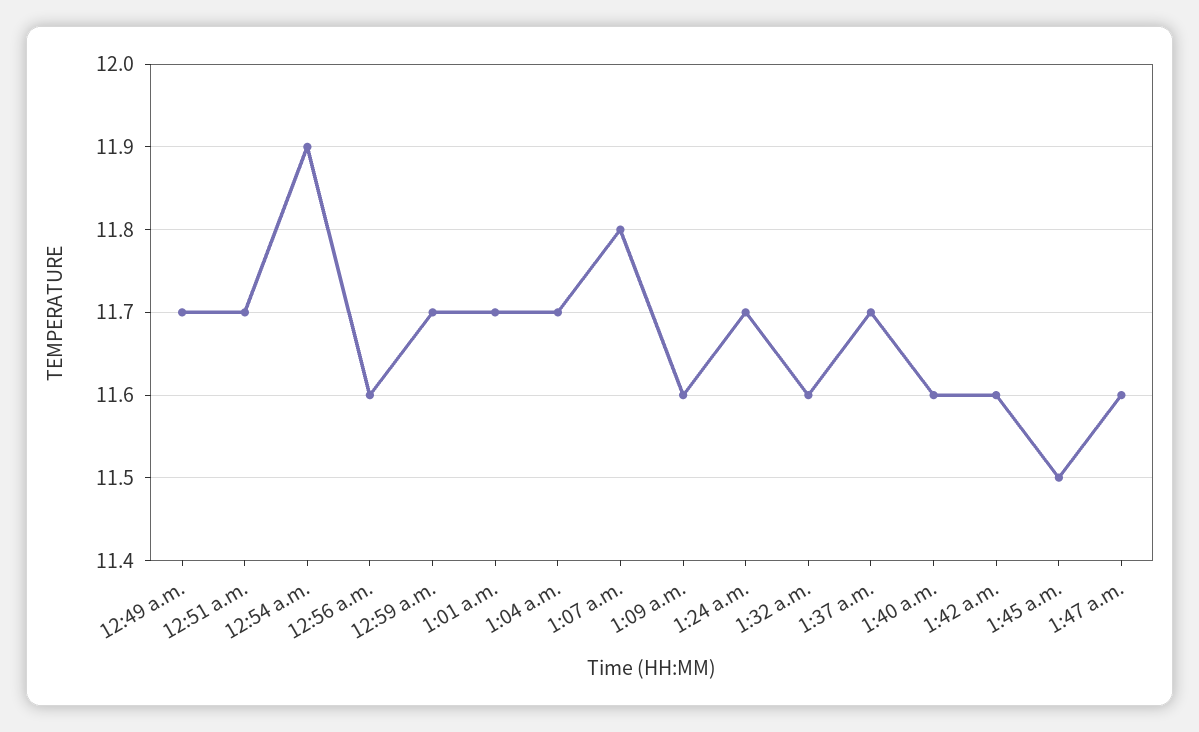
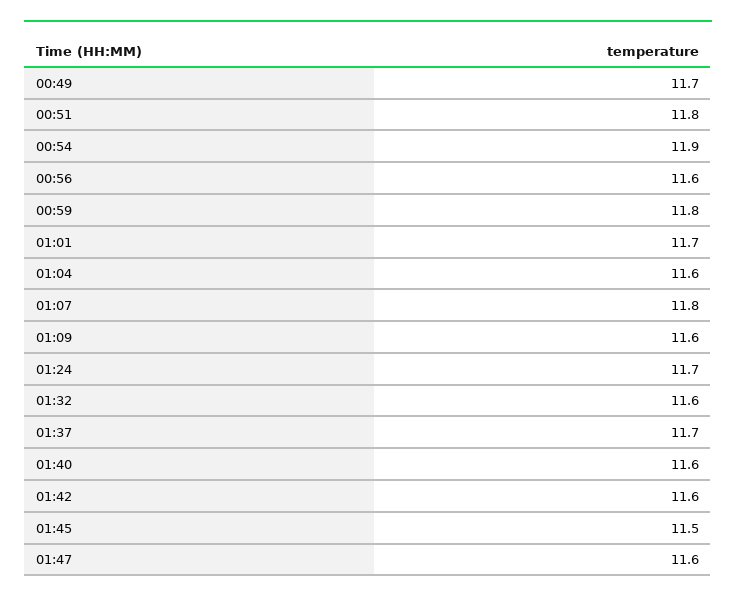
  {
    "12:49 a.m.": 11.7,
-   "12:51 a.m.": 11.7,
+   "12:51 a.m.": 11.8,
    "12:54 a.m.": 11.9,
    "12:56 a.m.": 11.6,
-   "12:59 a.m.": 11.7,
+   "12:59 a.m.": 11.8,
    "1:01 a.m.": 11.7,
-   "1:04 a.m.": 11.7,
+   "1:04 a.m.": 11.6,
    "1:07 a.m.": 11.8,
    "1:09 a.m.": 11.6,
    "1:24 a.m.": 11.7,
    "1:32 a.m.": 11.6,
    "1:37 a.m.": 11.7,
    "1:40 a.m.": 11.6,
    "1:42 a.m.": 11.6,
    "1:45 a.m.": 11.5,
    "1:47 a.m.": 11.6
  }

